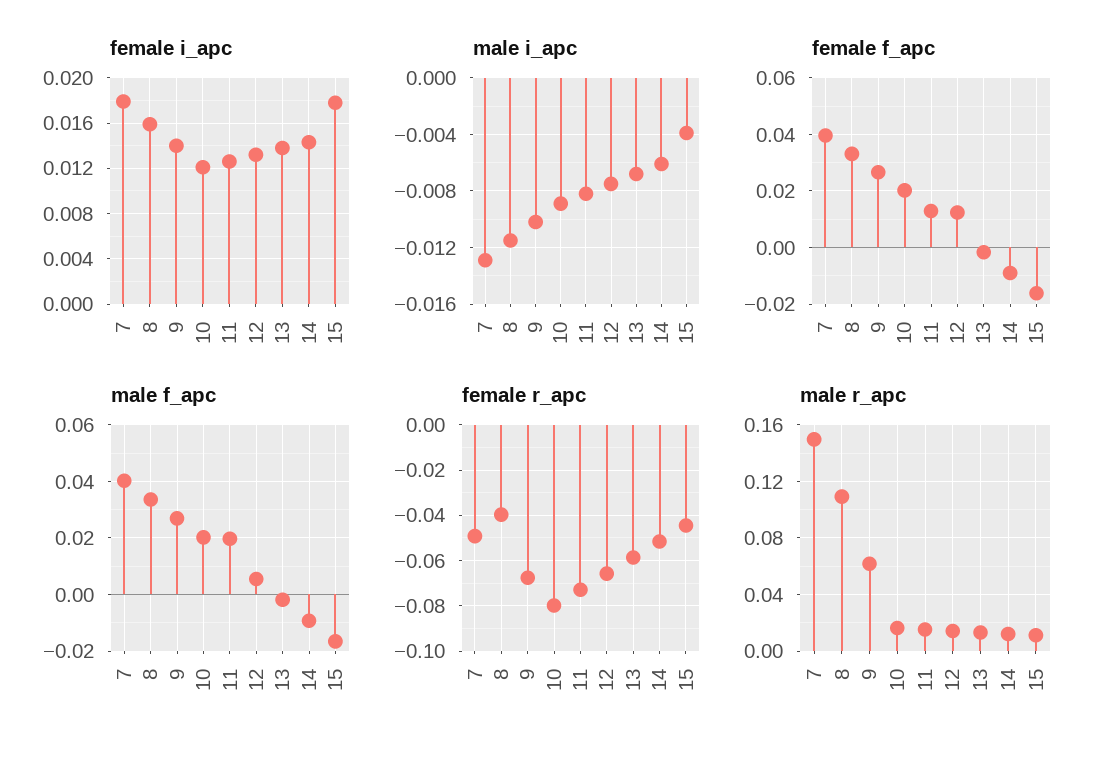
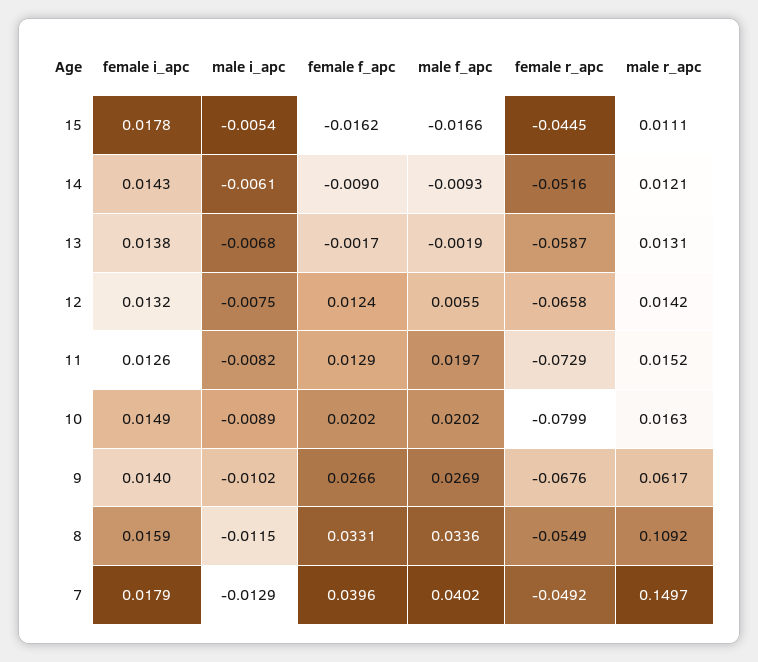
  {
    "female i_apc": {
      "7": 0.0179,
      "8": 0.0159,
      "9": 0.014,
-     "10": 0.012,
+     "10": 0.0149,
      "11": 0.0126,
      "12": 0.0132,
      "13": 0.0138,
      "14": 0.0143,
      "15": 0.0178
    },
    "male i_apc": {
      "7": -0.0129,
      "8": -0.0115,
      "9": -0.0102,
      "10": -0.0089,
      "11": -0.0082,
      "12": -0.0075,
      "13": -0.0068,
      "14": -0.0061,
-     "15": -0.004
+     "15": -0.0054
    },
    "female f_apc": {
      "7": 0.0396,
      "8": 0.0331,
      "9": 0.0266,
      "10": 0.0202,
      "11": 0.0129,
      "12": 0.0124,
      "13": -0.0017,
      "14": -0.009,
      "15": -0.0162
    },
    "male f_apc": {
      "7": 0.0402,
      "8": 0.0336,
      "9": 0.0269,
      "10": 0.0202,
      "11": 0.0197,
      "12": 0.0055,
      "13": -0.0019,
      "14": -0.0093,
      "15": -0.0166
    },
    "female r_apc": {
      "7": -0.0492,
-     "8": -0.04,
+     "8": -0.0549,
      "9": -0.0676,
      "10": -0.0799,
      "11": -0.0729,
      "12": -0.0658,
      "13": -0.0587,
      "14": -0.0516,
      "15": -0.0445
    },
    "male r_apc": {
      "7": 0.1497,
      "8": 0.1092,
      "9": 0.0617,
      "10": 0.0163,
      "11": 0.0152,
      "12": 0.0142,
      "13": 0.0131,
      "14": 0.0121,
      "15": 0.0111
    }
  }

